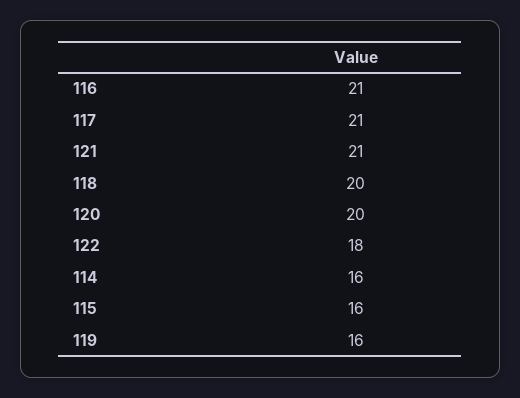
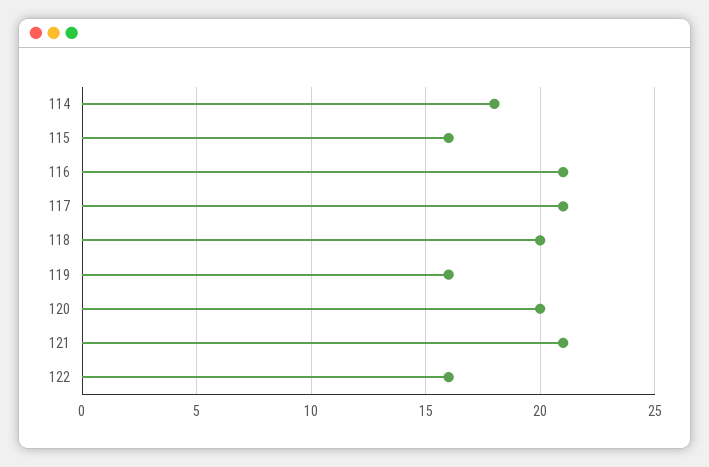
  {
    "116": 21,
    "117": 21,
    "121": 21,
    "118": 20,
    "120": 20,
-   "122": 18,
+   "122": 16,
-   "114": 16,
+   "114": 18,
    "115": 16,
    "119": 16
  }

